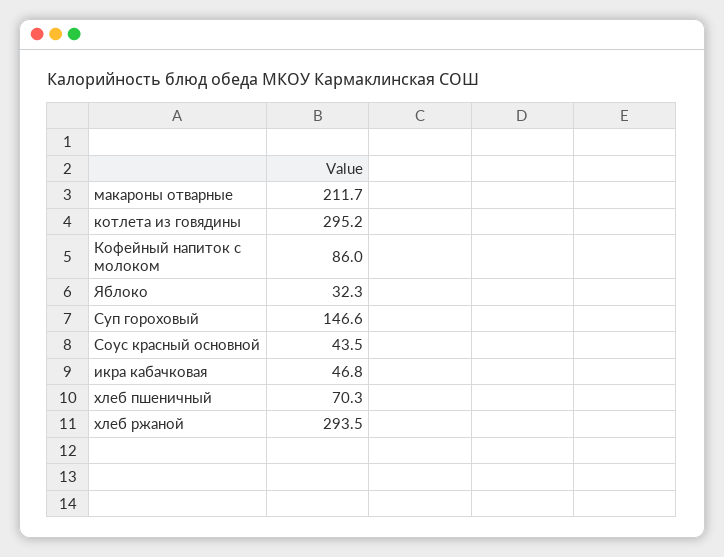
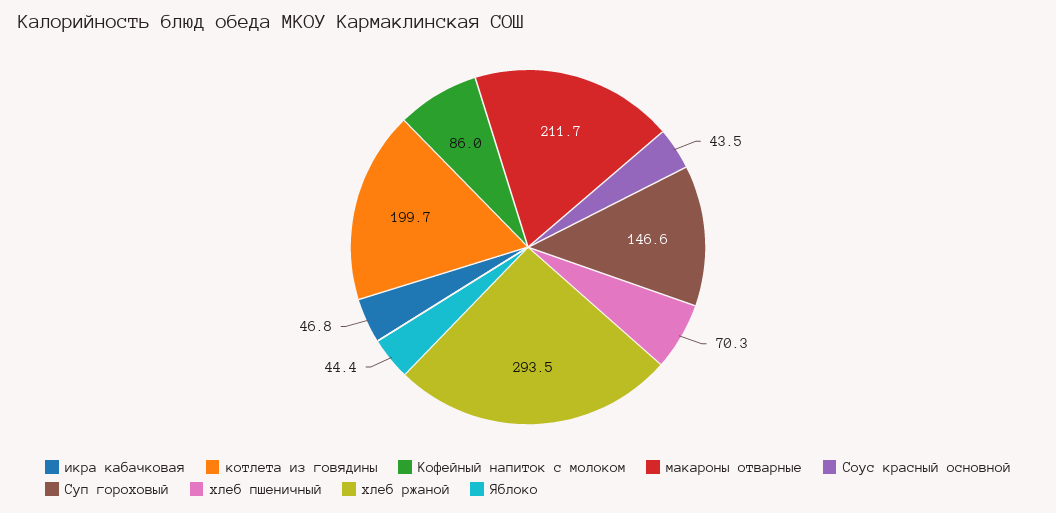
  {
    "макароны отварные": 211.7,
-   "котлета из говядины": 295.2,
+   "котлета из говядины": 199.7,
    "Кофейный напиток с молоком": 86,
-   "Яблоко": 32.3,
+   "Яблоко": 44.4,
    "Суп гороховый": 146.6,
    "Соус красный основной": 43.5,
    "икра кабачковая": 46.8,
    "хлеб пшеничный": 70.3,
    "хлеб ржаной": 293.5
  }

